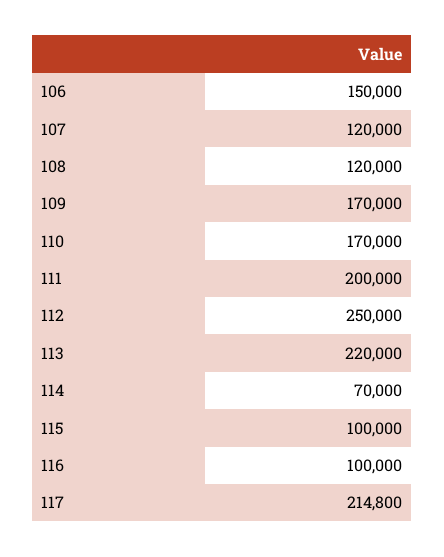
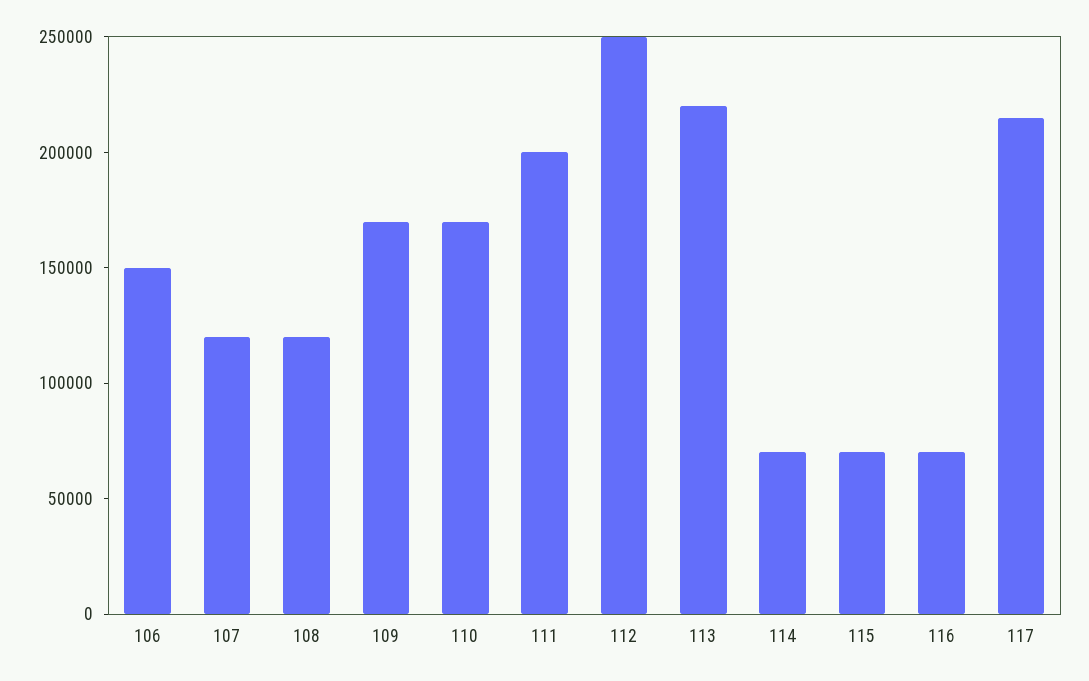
  {
    "106": 150000,
    "107": 120000,
    "108": 120000,
    "109": 170000,
    "110": 170000,
    "111": 200000,
    "112": 250000,
    "113": 220000,
    "114": 70000,
-   "115": 100000,
+   "115": 70000,
-   "116": 100000,
+   "116": 70000,
    "117": 214800
  }

